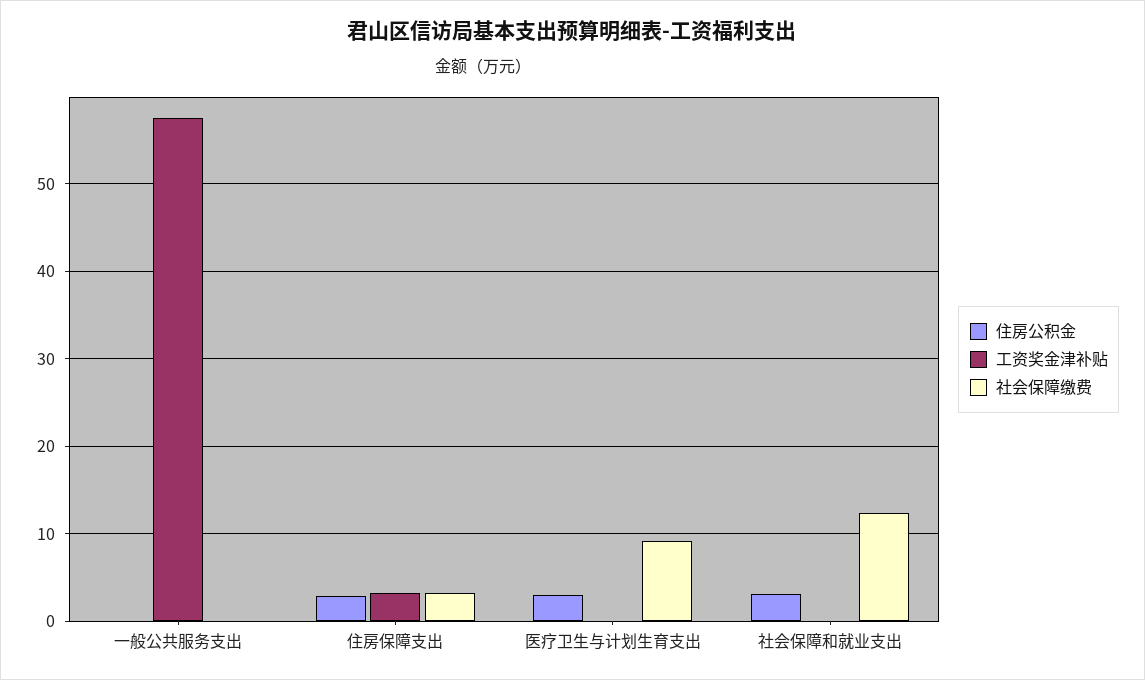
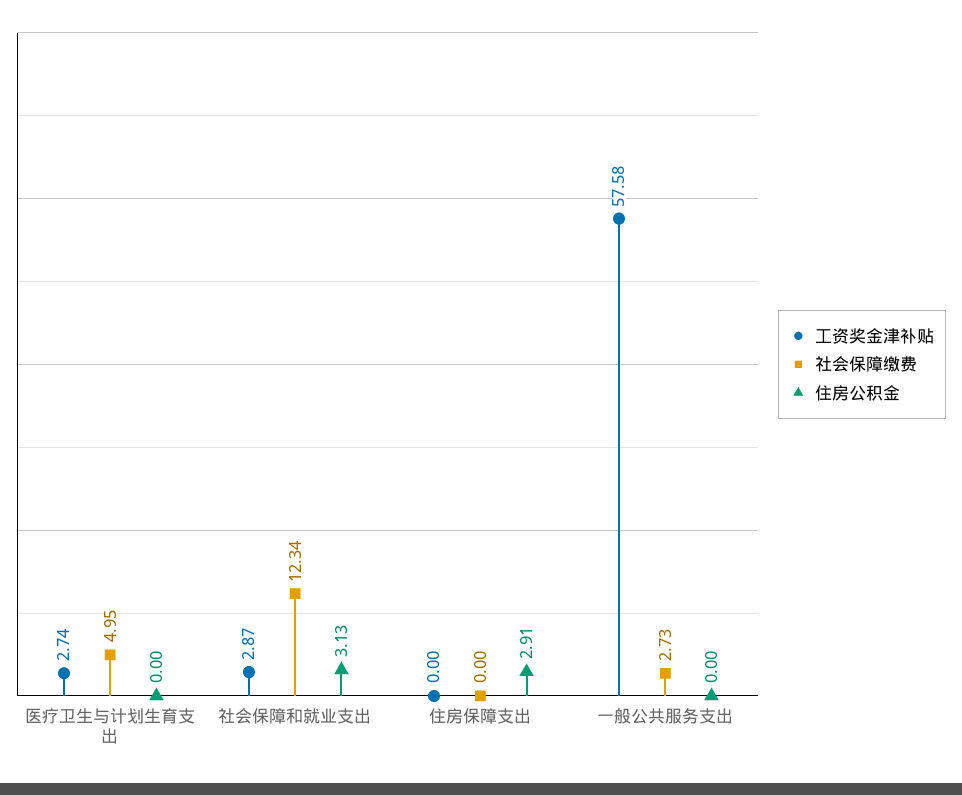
  {
    "住房公积金": {
      "一般公共服务支出": 0,
      "住房保障支出": 2.91,
-     "医疗卫生与计划生育支出": 3,
+     "医疗卫生与计划生育支出": 0,
      "社会保障和就业支出": 3.13
    },
    "工资奖金津补贴": {
      "一般公共服务支出": 57.58,
-     "住房保障支出": 3,
+     "住房保障支出": 0,
-     "医疗卫生与计划生育支出": 0,
+     "医疗卫生与计划生育支出": 2.74,
-     "社会保障和就业支出": 0
+     "社会保障和就业支出": 2.87
    },
    "社会保障缴费": {
-     "一般公共服务支出": 0,
+     "一般公共服务支出": 2.73,
-     "住房保障支出": 3,
+     "住房保障支出": 0,
-     "医疗卫生与计划生育支出": 9,
+     "医疗卫生与计划生育支出": 4.95,
      "社会保障和就业支出": 12.34
    }
  }

